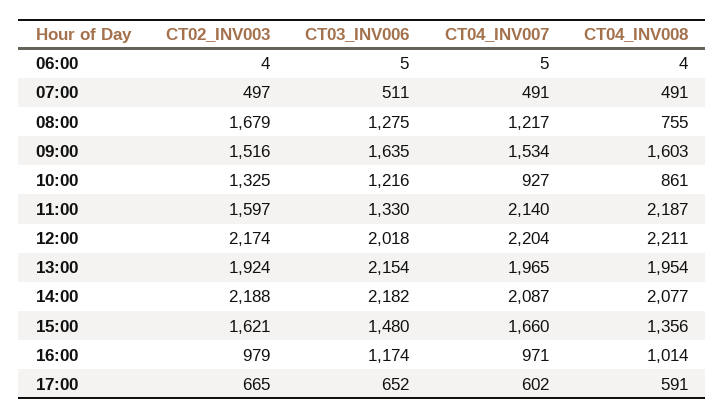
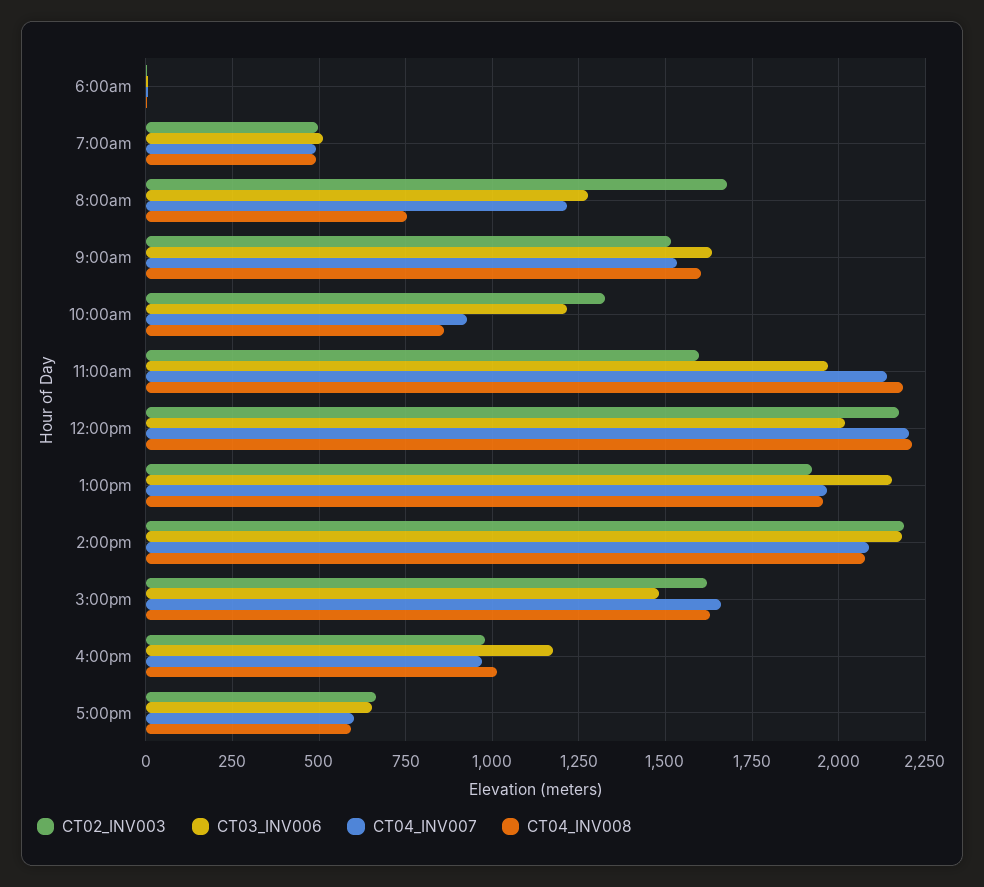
  {
    "CT02_INV003": {
      "06:00": 4,
      "07:00": 497,
      "08:00": 1679,
      "09:00": 1516,
      "10:00": 1325,
      "11:00": 1597,
      "12:00": 2174,
      "13:00": 1924,
      "14:00": 2188,
      "15:00": 1621,
      "16:00": 979,
      "17:00": 665
    },
    "CT03_INV006": {
      "06:00": 5,
      "07:00": 511,
      "08:00": 1275,
      "09:00": 1635,
      "10:00": 1216,
-     "11:00": 1330,
+     "11:00": 1975,
      "12:00": 2018,
      "13:00": 2154,
      "14:00": 2182,
      "15:00": 1480,
      "16:00": 1174,
      "17:00": 652
    },
    "CT04_INV007": {
      "06:00": 5,
      "07:00": 491,
      "08:00": 1217,
      "09:00": 1534,
      "10:00": 927,
      "11:00": 2140,
      "12:00": 2204,
      "13:00": 1965,
      "14:00": 2087,
      "15:00": 1660,
      "16:00": 971,
      "17:00": 602
    },
    "CT04_INV008": {
      "06:00": 4,
      "07:00": 491,
      "08:00": 755,
      "09:00": 1603,
      "10:00": 861,
      "11:00": 2187,
      "12:00": 2211,
      "13:00": 1954,
      "14:00": 2077,
-     "15:00": 1356,
+     "15:00": 1625,
      "16:00": 1014,
      "17:00": 591
    }
  }

